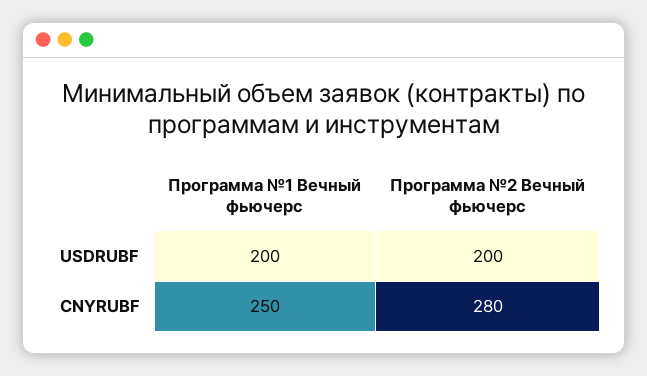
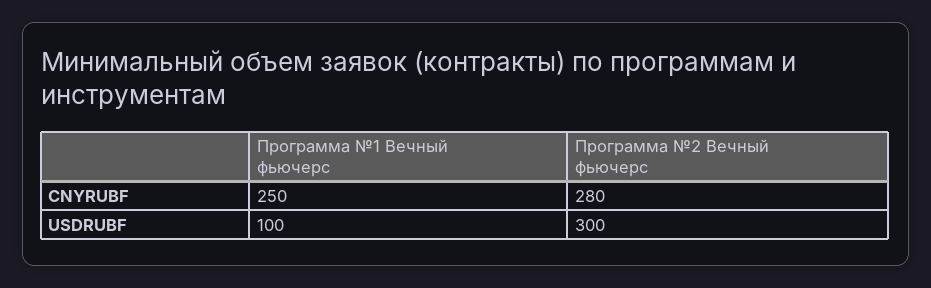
  {
    "Программа №1 Вечный фьючерс": {
-     "USDRUBF": 200,
+     "USDRUBF": 100,
      "CNYRUBF": 250
    },
    "Программа №2 Вечный фьючерс": {
-     "USDRUBF": 200,
+     "USDRUBF": 300,
      "CNYRUBF": 280
    }
  }

